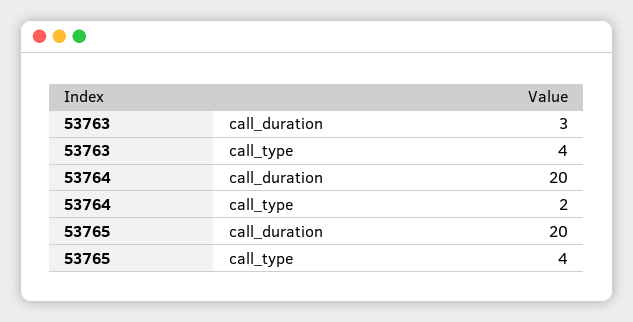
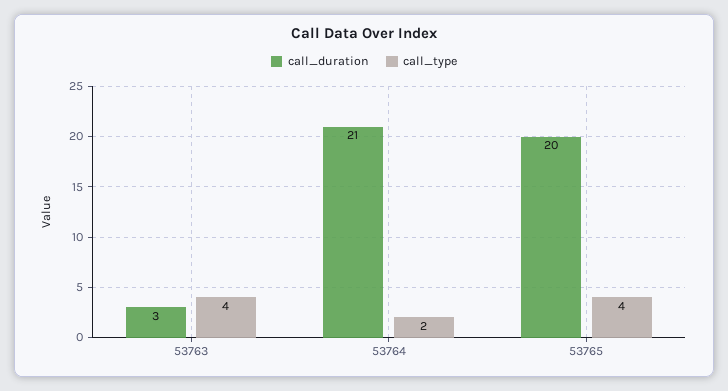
  {
    "call_duration": {
      "53763": 3,
-     "53764": 20,
+     "53764": 21,
      "53765": 20
    },
    "call_type": {
      "53763": 4,
      "53764": 2,
      "53765": 4
    }
  }

